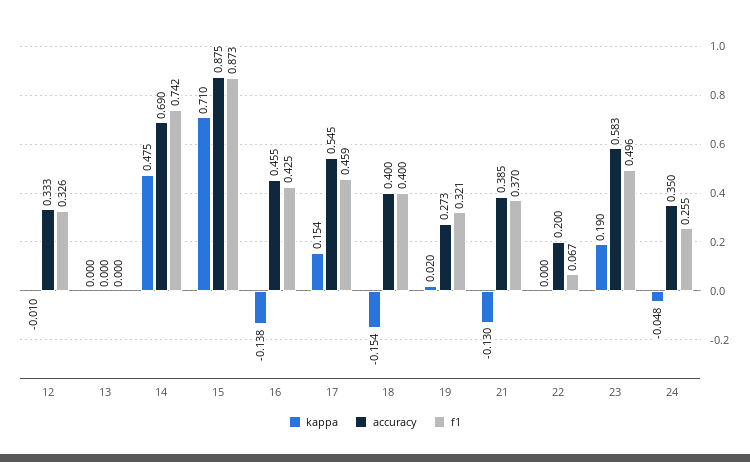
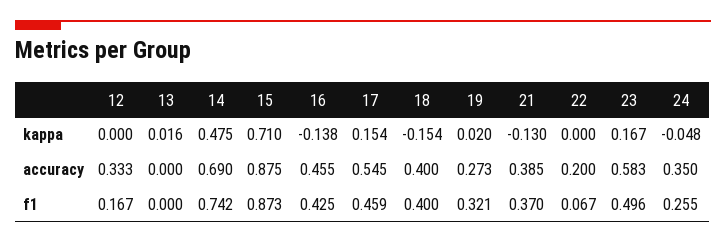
  {
    "kappa": {
-     "12": -0.01,
+     "12": 0,
-     "13": 0,
+     "13": 0.016,
      "14": 0.475,
      "15": 0.71,
      "16": -0.138,
      "17": 0.154,
      "18": -0.154,
      "19": 0.02,
      "21": -0.13,
      "22": 0,
-     "23": 0.19,
+     "23": 0.167,
      "24": -0.048
    },
    "accuracy": {
      "12": 0.333,
      "13": 0,
      "14": 0.69,
      "15": 0.875,
      "16": 0.455,
      "17": 0.545,
      "18": 0.4,
      "19": 0.273,
      "21": 0.385,
      "22": 0.2,
      "23": 0.583,
      "24": 0.35
    },
    "f1": {
-     "12": 0.326,
+     "12": 0.167,
      "13": 0,
      "14": 0.742,
      "15": 0.873,
      "16": 0.425,
      "17": 0.459,
      "18": 0.4,
      "19": 0.321,
      "21": 0.37,
      "22": 0.067,
      "23": 0.496,
      "24": 0.255
    }
  }

